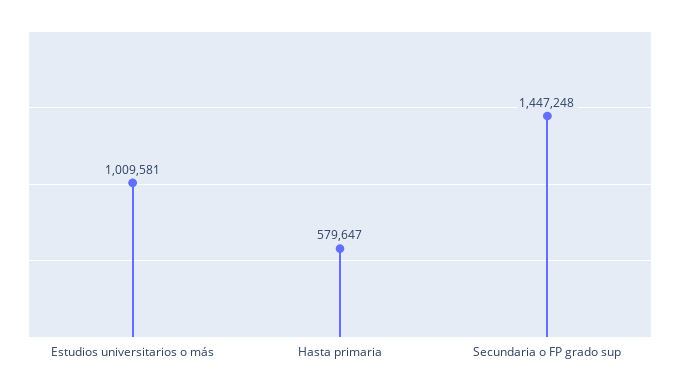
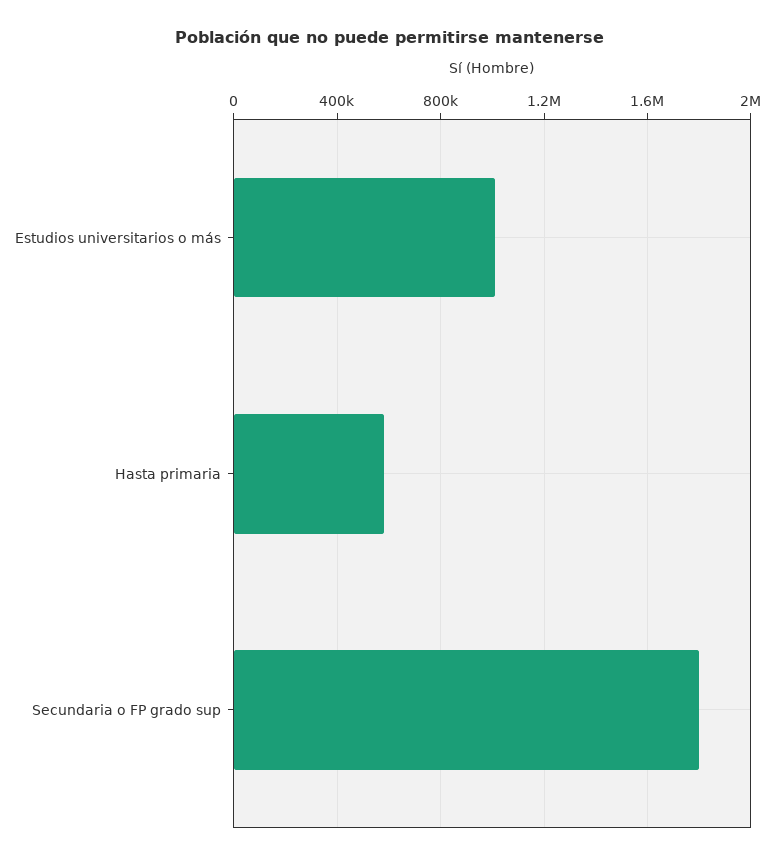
  {
    "Estudios universitarios o más": 1009581,
    "Hasta primaria": 579647,
-   "Secundaria o FP grado sup": 1447248
+   "Secundaria o FP grado sup": 1800000
  }

